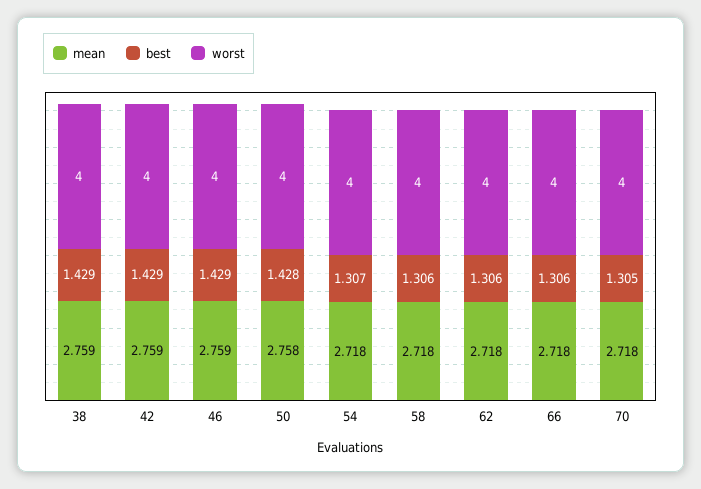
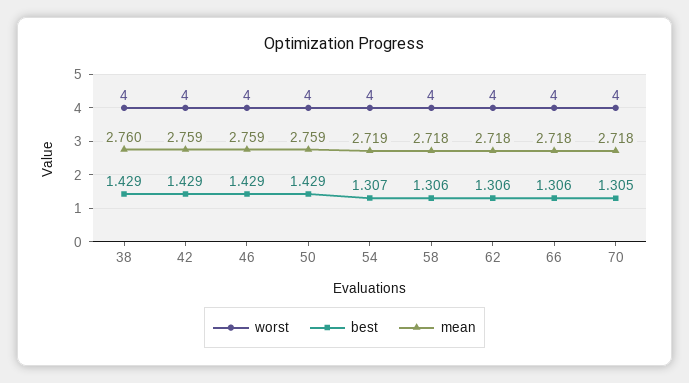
  {
    "mean": {
-     "38": 2.759,
+     "38": 2.76,
      "42": 2.759,
      "46": 2.759,
-     "50": 2.758,
+     "50": 2.759,
-     "54": 2.718,
+     "54": 2.719,
      "58": 2.718,
      "62": 2.718,
      "66": 2.718,
      "70": 2.718
    },
    "best": {
      "38": 1.429,
      "42": 1.429,
      "46": 1.429,
-     "50": 1.428,
+     "50": 1.429,
      "54": 1.307,
      "58": 1.306,
      "62": 1.306,
      "66": 1.306,
      "70": 1.305
    },
    "worst": {
      "38": 4,
      "42": 4,
      "46": 4,
      "50": 4,
      "54": 4,
      "58": 4,
      "62": 4,
      "66": 4,
      "70": 4
    }
  }

